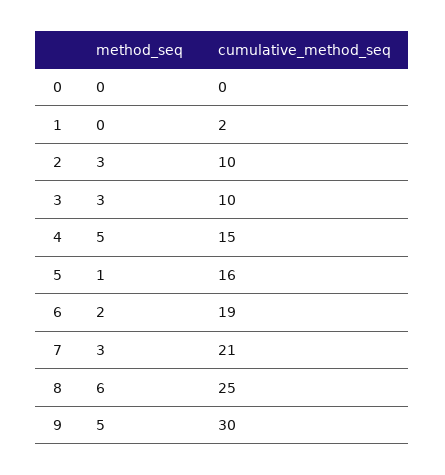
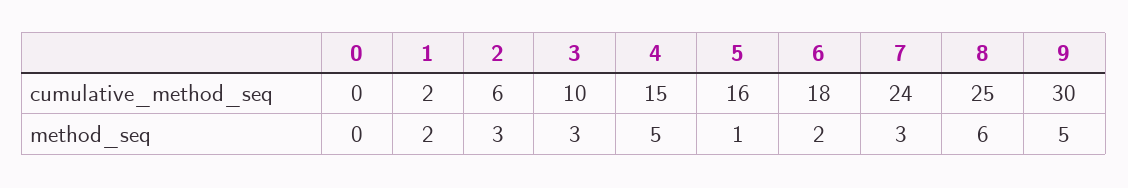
  {
    "method_seq": {
      "0": 0,
-     "1": 0,
+     "1": 2,
      "2": 3,
      "3": 3,
      "4": 5,
      "5": 1,
      "6": 2,
      "7": 3,
      "8": 6,
      "9": 5
    },
    "cumulative_method_seq": {
      "0": 0,
      "1": 2,
-     "2": 10,
+     "2": 6,
      "3": 10,
      "4": 15,
      "5": 16,
-     "6": 19,
+     "6": 18,
-     "7": 21,
+     "7": 24,
      "8": 25,
      "9": 30
    }
  }

